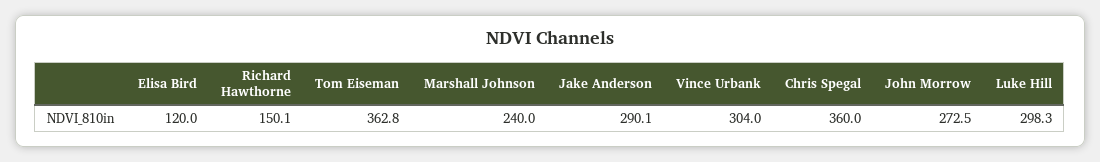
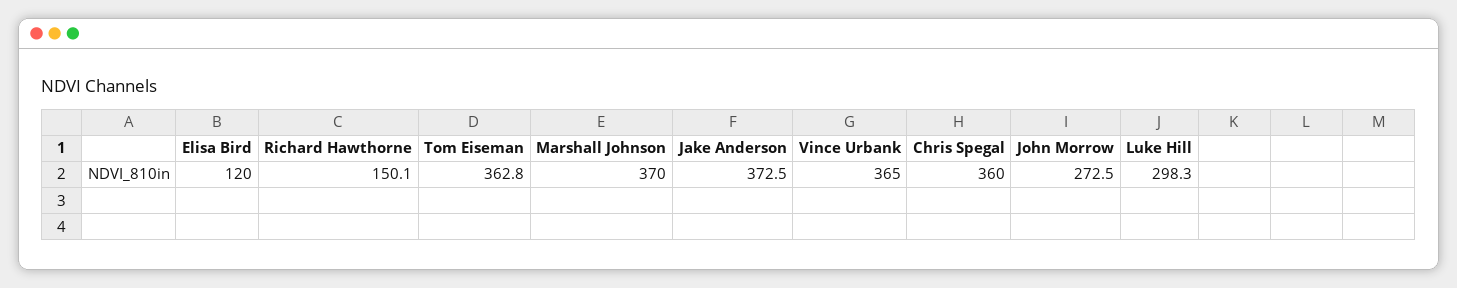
  {
    "Elisa Bird": 120,
    "Richard Hawthorne": 150.1,
    "Tom Eiseman": 362.8,
-   "Marshall Johnson": 240,
+   "Marshall Johnson": 370,
-   "Jake Anderson": 290.1,
+   "Jake Anderson": 372.5,
-   "Vince Urbank": 304,
+   "Vince Urbank": 365,
    "Chris Spegal": 360,
    "John Morrow": 272.5,
    "Luke Hill": 298.3
  }

